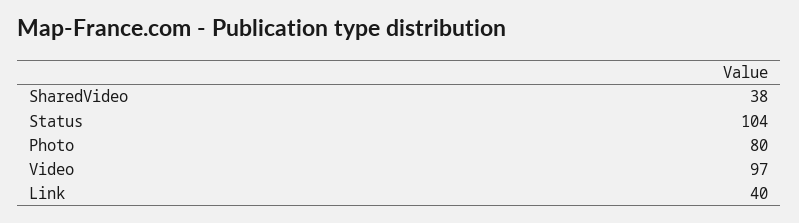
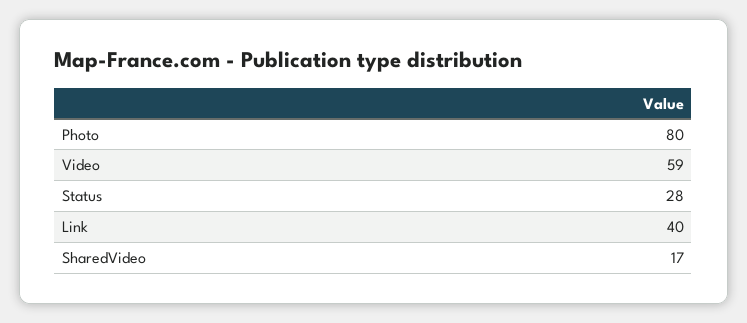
  {
-   "SharedVideo": 38,
+   "SharedVideo": 17,
-   "Status": 104,
+   "Status": 28,
    "Photo": 80,
-   "Video": 97,
+   "Video": 59,
    "Link": 40
  }

